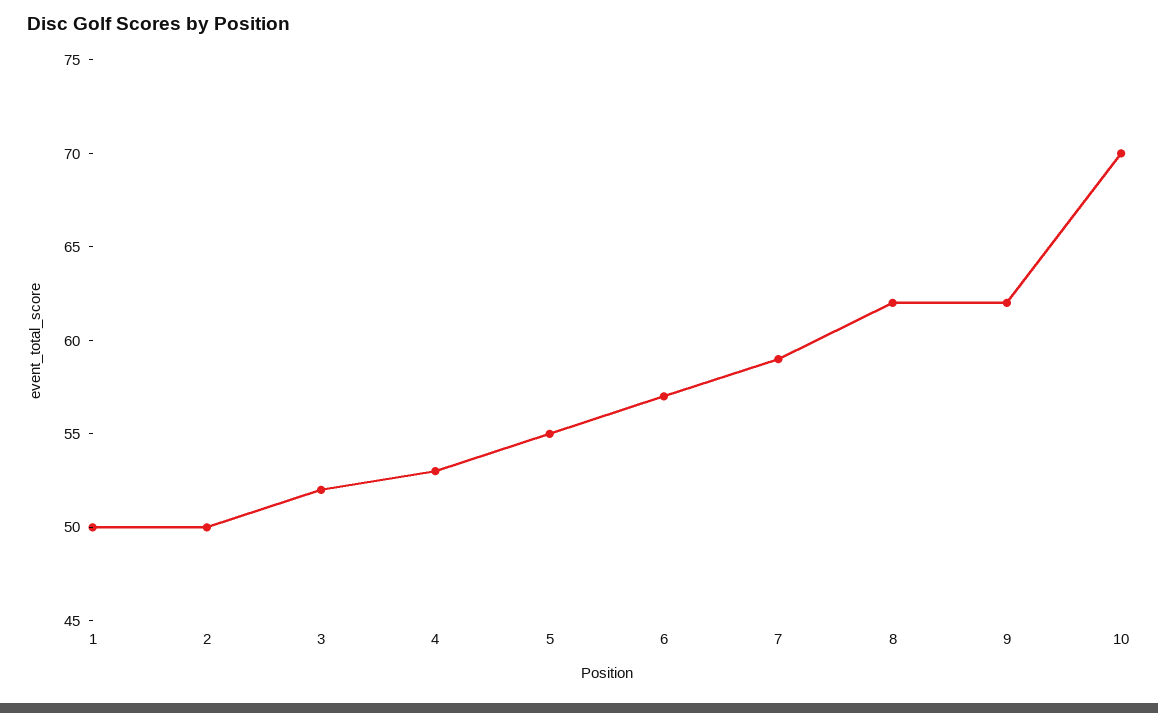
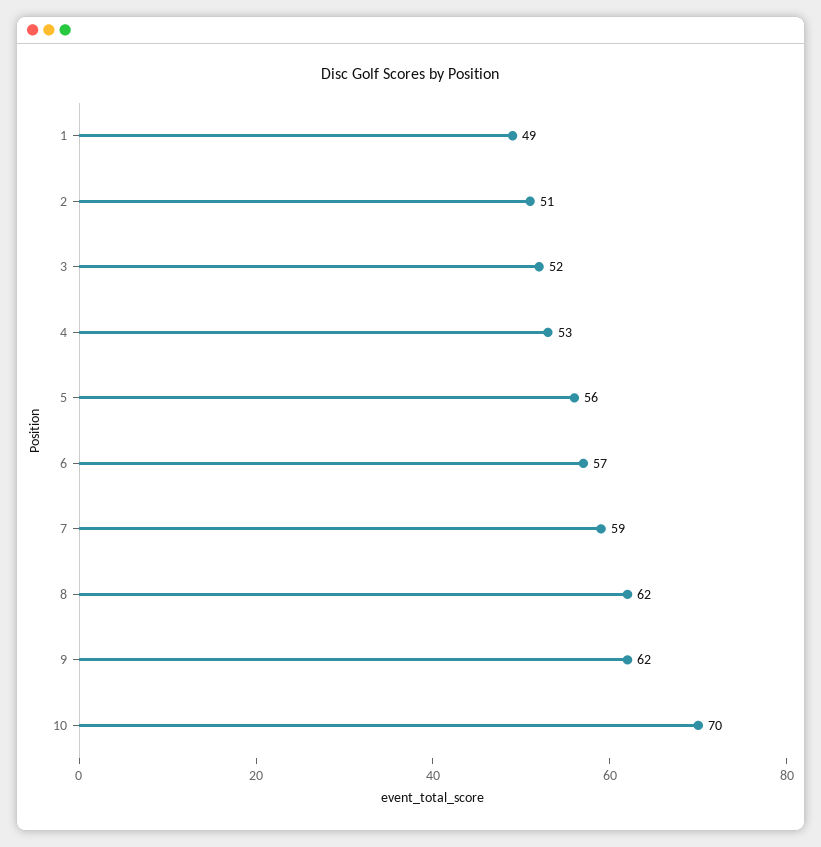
  {
-   "1": 50,
+   "1": 49,
-   "2": 50,
+   "2": 51,
    "3": 52,
    "4": 53,
-   "5": 55,
+   "5": 56,
    "6": 57,
    "7": 59,
    "8": 62,
    "9": 62,
    "10": 70
  }

